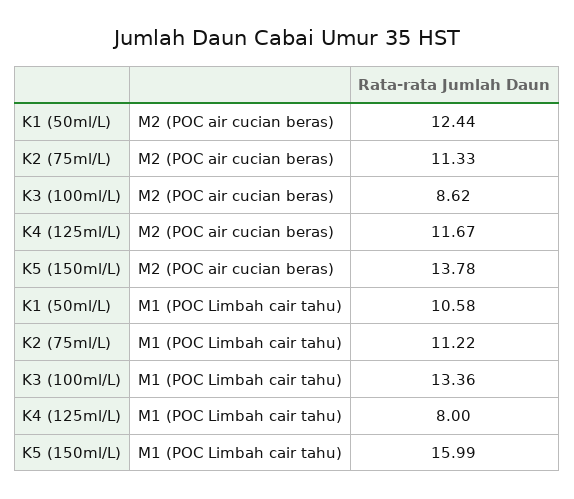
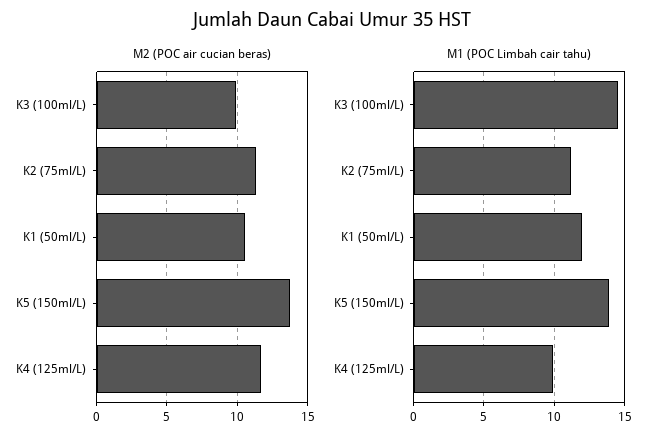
  {
    "M2 (POC air cucian beras)": {
-     "K1 (50ml/L)": 12.44,
+     "K1 (50ml/L)": 10.5,
      "K2 (75ml/L)": 11.33,
-     "K3 (100ml/L)": 8.62,
+     "K3 (100ml/L)": 10,
      "K4 (125ml/L)": 11.67,
      "K5 (150ml/L)": 13.78
    },
    "M1 (POC Limbah cair tahu)": {
-     "K1 (50ml/L)": 10.58,
+     "K1 (50ml/L)": 12,
      "K2 (75ml/L)": 11.22,
-     "K3 (100ml/L)": 13.36,
+     "K3 (100ml/L)": 14.5,
-     "K4 (125ml/L)": 8,
+     "K4 (125ml/L)": 10,
-     "K5 (150ml/L)": 15.99
+     "K5 (150ml/L)": 14
    }
  }

